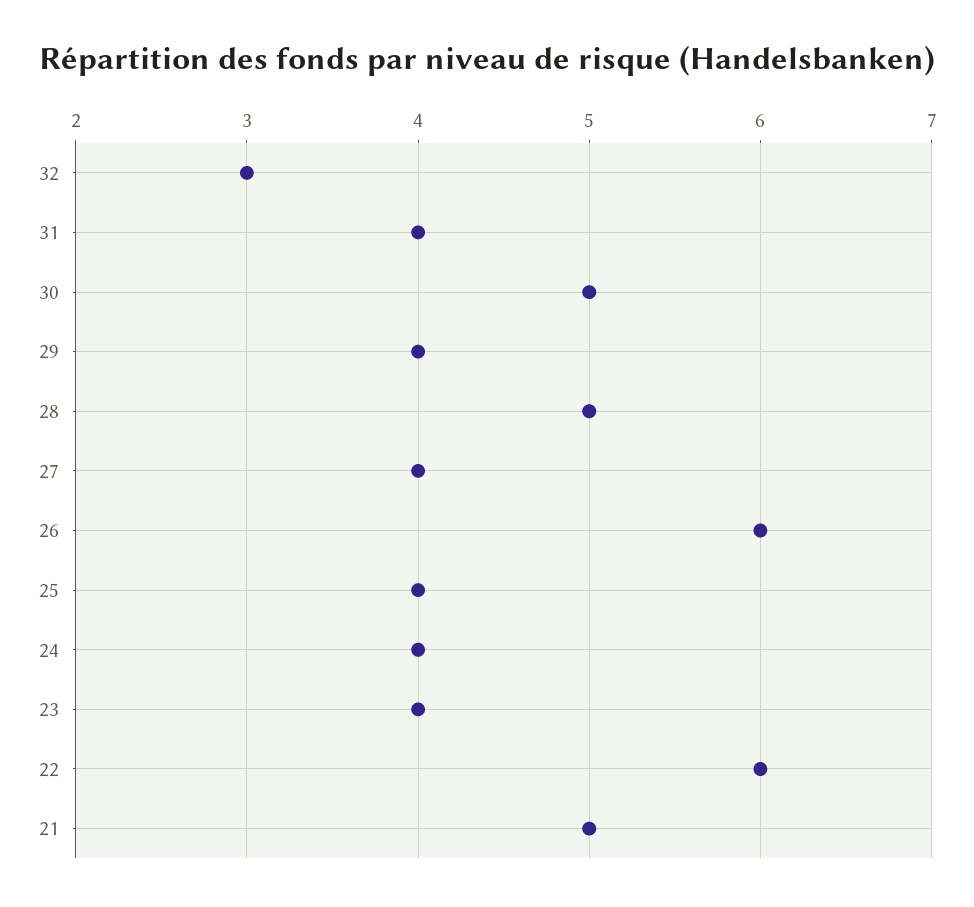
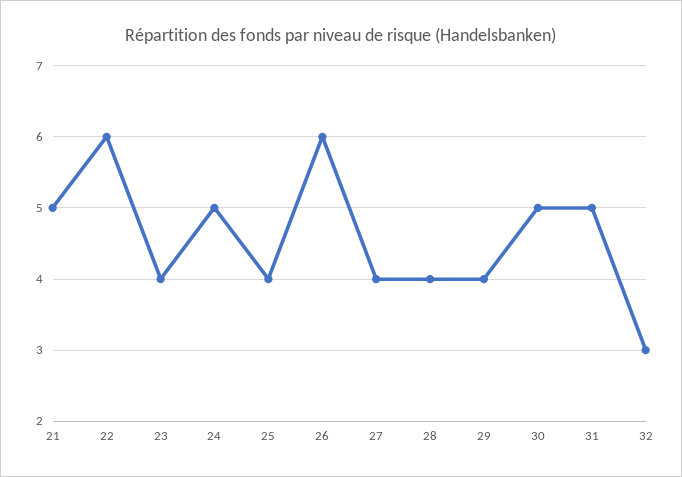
  {
    "32": 3,
-   "31": 4,
+   "31": 5,
    "30": 5,
    "29": 4,
-   "28": 5,
+   "28": 4,
    "27": 4,
    "26": 6,
    "25": 4,
-   "24": 4,
+   "24": 5,
    "23": 4,
    "22": 6,
    "21": 5
  }

